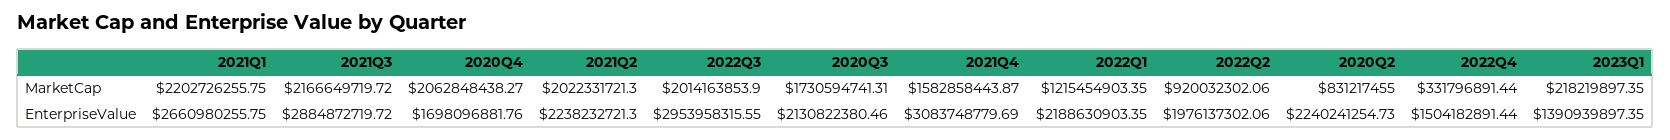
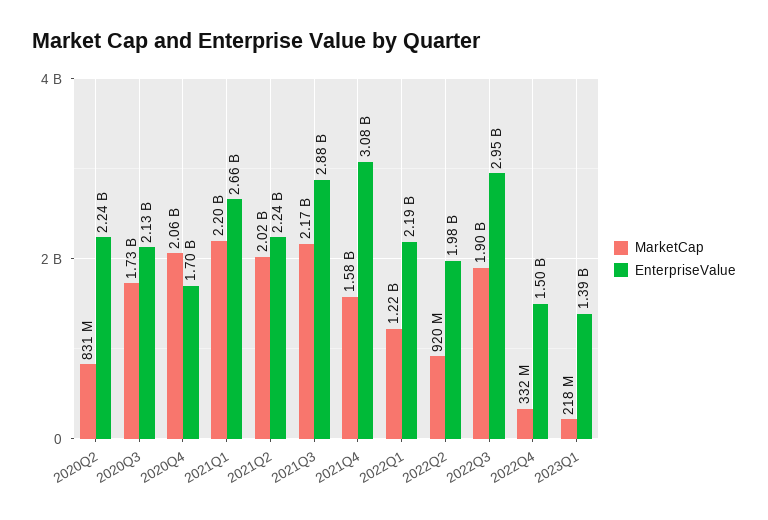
  {
    "MarketCap": {
      "2021Q1": 2202726255.75,
      "2021Q3": 2166649719.72,
      "2020Q4": 2062848438.27,
      "2021Q2": 2022331721.3,
-     "2022Q3": 2014163853.9,
+     "2022Q3": 1900000000,
      "2020Q3": 1730594741.31,
      "2021Q4": 1582858443.87,
      "2022Q1": 1215454903.35,
      "2022Q2": 920032302.06,
      "2020Q2": 831217455,
      "2022Q4": 331796891.44,
      "2023Q1": 218219897.35
    },
    "EnterpriseValue": {
      "2021Q1": 2660980255.75,
      "2021Q3": 2884872719.72,
      "2020Q4": 1698096881.76,
      "2021Q2": 2238232721.3,
      "2022Q3": 2953958315.55,
      "2020Q3": 2130822380.46,
      "2021Q4": 3083748779.69,
      "2022Q1": 2188630903.35,
      "2022Q2": 1976137302.06,
      "2020Q2": 2240241254.73,
      "2022Q4": 1504182891.44,
      "2023Q1": 1390939897.35
    }
  }

